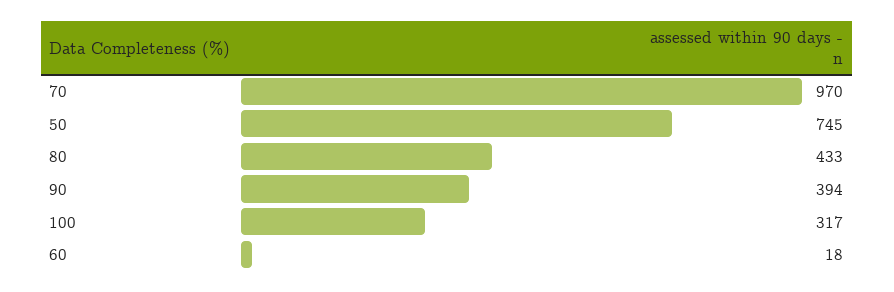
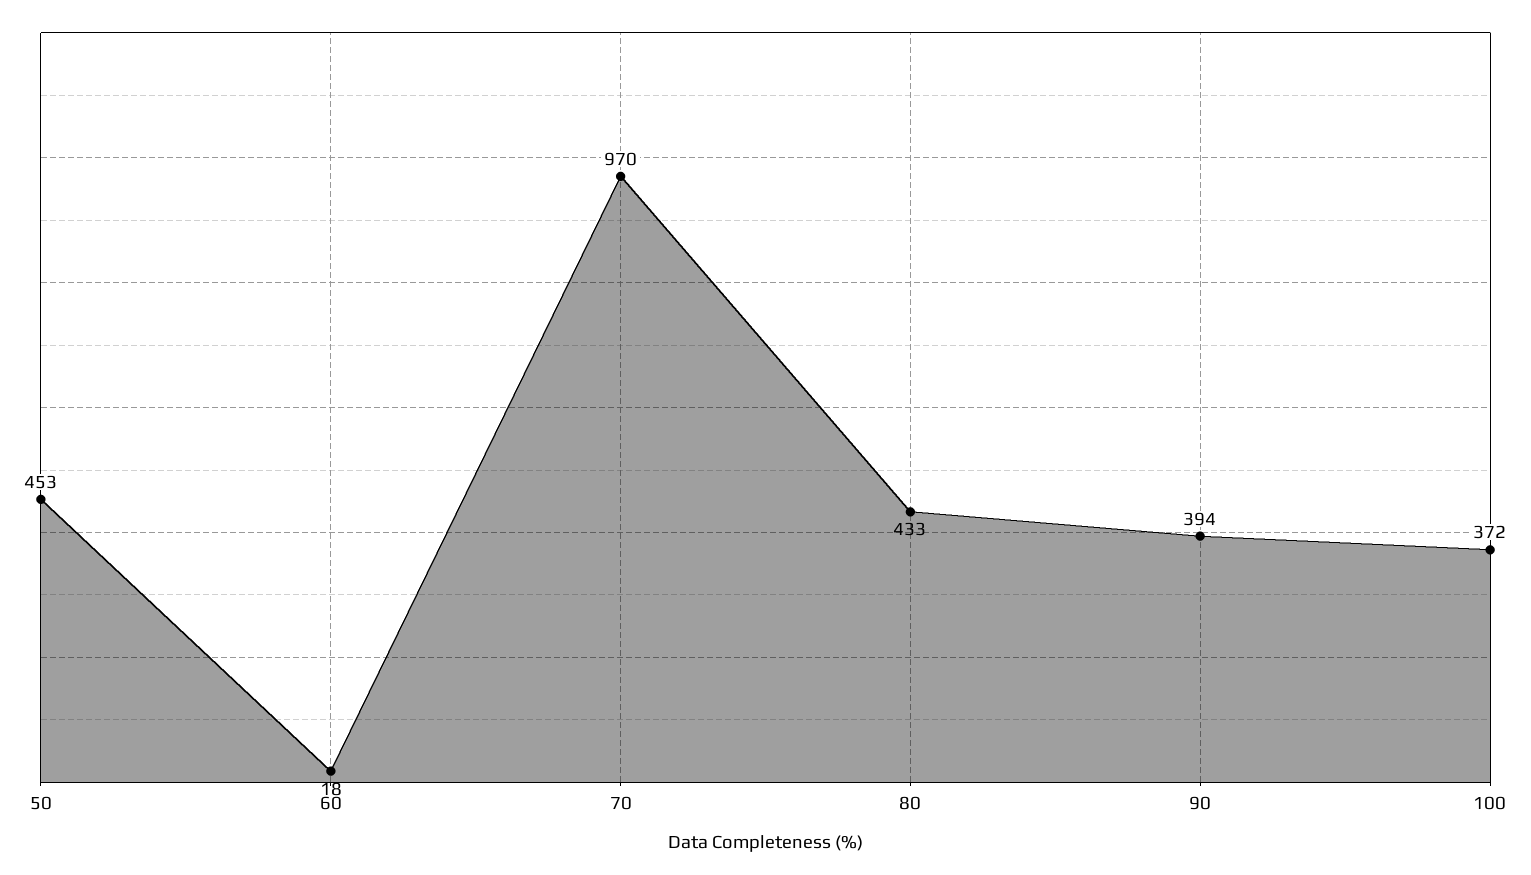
  {
    "70": 970,
-   "50": 745,
+   "50": 453,
    "80": 433,
    "90": 394,
-   "100": 317,
+   "100": 372,
    "60": 18
  }

